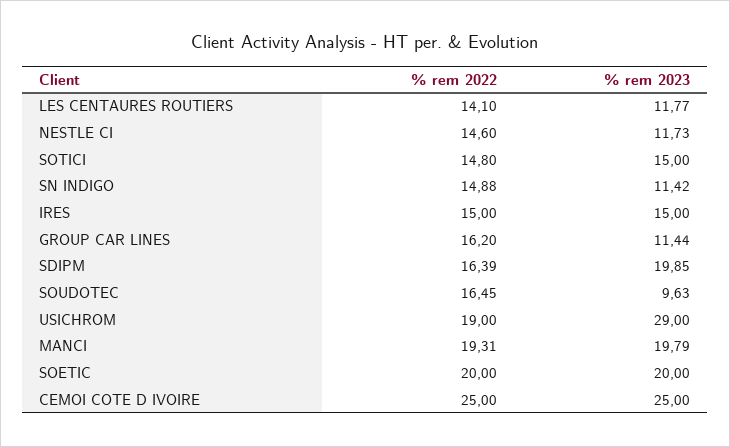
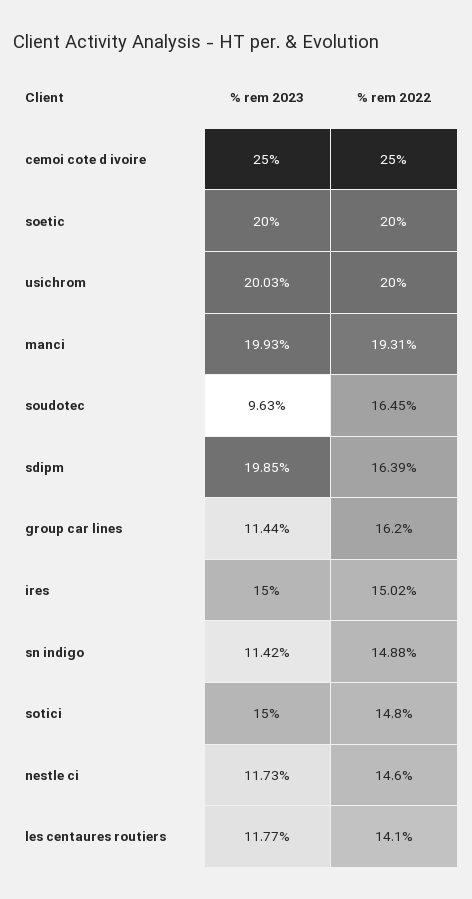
  {
    "% rem 2022": {
      "LES CENTAURES ROUTIERS": 14.1,
      "NESTLE CI": 14.6,
      "SOTICI": 14.8,
      "SN INDIGO": 14.88,
-     "IRES": 15,
+     "IRES": 15.02,
      "GROUP CAR LINES": 16.2,
      "SDIPM": 16.39,
      "SOUDOTEC": 16.45,
-     "USICHROM": 19,
+     "USICHROM": 20,
      "MANCI": 19.31,
      "SOETIC": 20,
      "CEMOI COTE D IVOIRE": 25
    },
    "% rem 2023": {
      "LES CENTAURES ROUTIERS": 11.77,
      "NESTLE CI": 11.73,
      "SOTICI": 15,
      "SN INDIGO": 11.42,
      "IRES": 15,
      "GROUP CAR LINES": 11.44,
      "SDIPM": 19.85,
      "SOUDOTEC": 9.63,
-     "USICHROM": 29,
+     "USICHROM": 20.03,
-     "MANCI": 19.79,
+     "MANCI": 19.93,
      "SOETIC": 20,
      "CEMOI COTE D IVOIRE": 25
    }
  }

